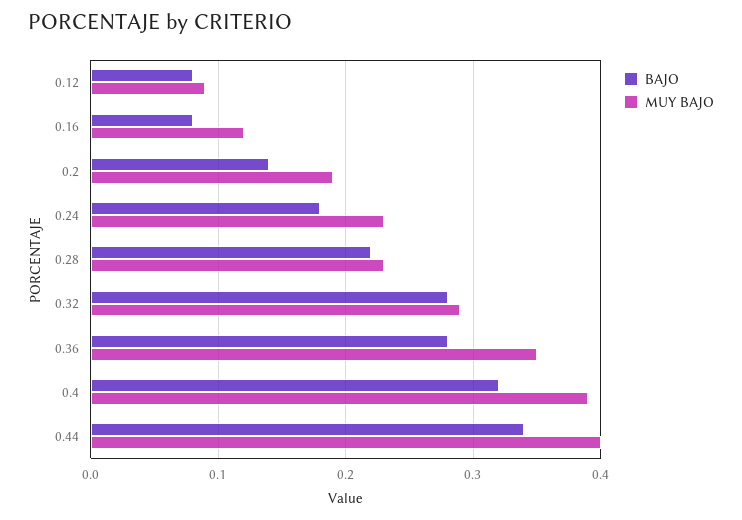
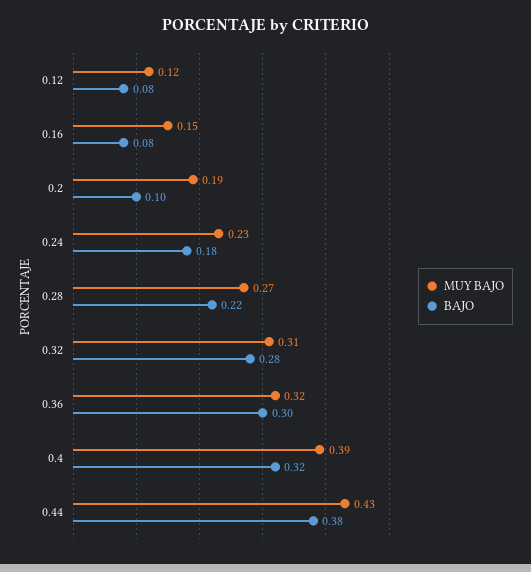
  {
    "BAJO": {
      "0.12": 0.08,
      "0.16": 0.08,
-     "0.2": 0.14,
+     "0.2": 0.1,
      "0.24": 0.18,
      "0.28": 0.22,
      "0.32": 0.28,
-     "0.36": 0.28,
+     "0.36": 0.3,
      "0.4": 0.32,
-     "0.44": 0.34
+     "0.44": 0.38
    },
    "MUY BAJO": {
-     "0.12": 0.09,
+     "0.12": 0.12,
-     "0.16": 0.12,
+     "0.16": 0.15,
      "0.2": 0.19,
      "0.24": 0.23,
-     "0.28": 0.23,
+     "0.28": 0.27,
-     "0.32": 0.29,
+     "0.32": 0.31,
-     "0.36": 0.35,
+     "0.36": 0.32,
      "0.4": 0.39,
-     "0.44": 0.4
+     "0.44": 0.43
    }
  }

